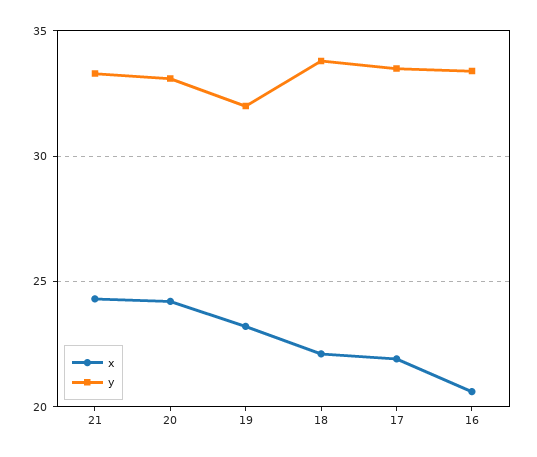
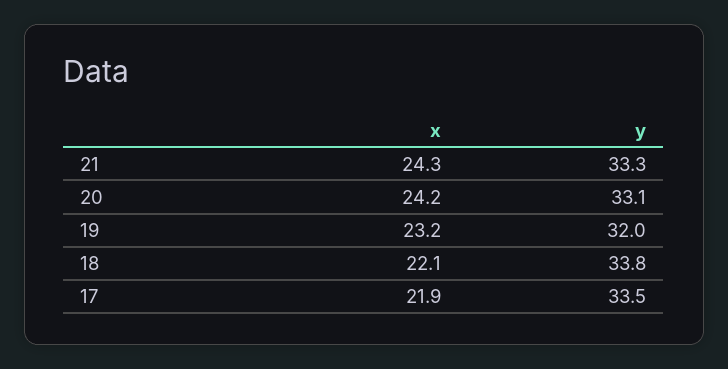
  {
    "x": {
      "21": 24.3,
      "20": 24.2,
      "19": 23.2,
      "18": 22.1,
-     "17": 21.9,
+     "17": 21.9
-     "16": 20.5
    },
    "y": {
      "21": 33.3,
      "20": 33.1,
      "19": 32,
      "18": 33.8,
-     "17": 33.5,
+     "17": 33.5
-     "16": 33.5
    }
  }

